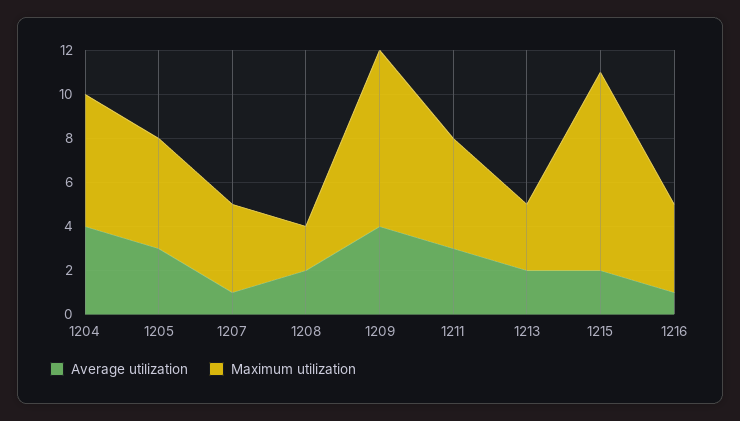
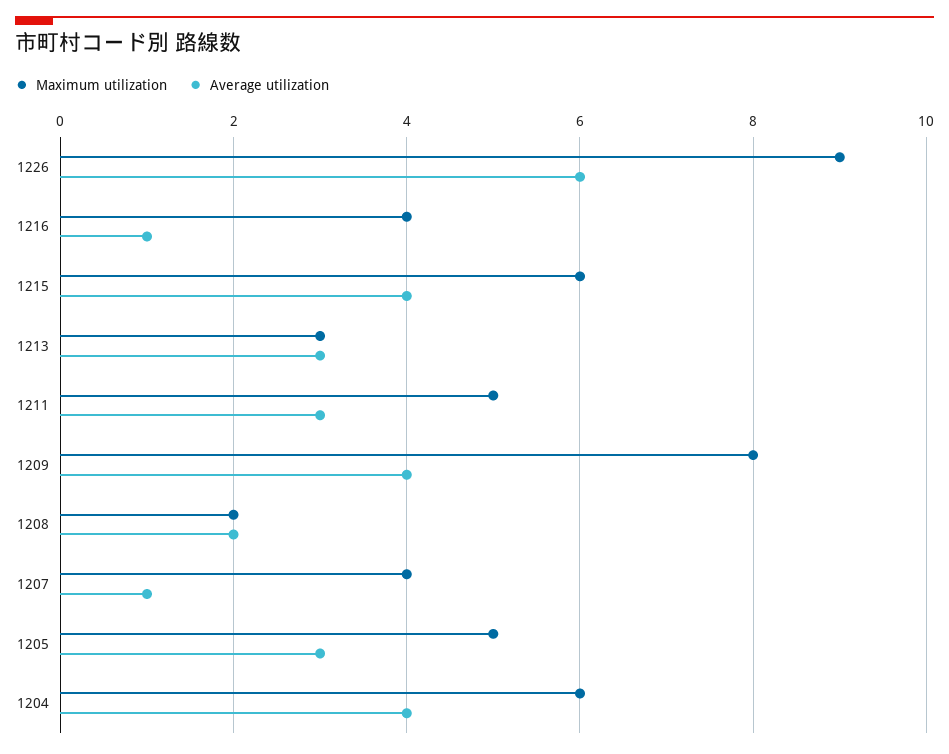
  {
    "Average utilization": {
      "1204": 4,
      "1205": 3,
      "1207": 1,
      "1208": 2,
      "1209": 4,
      "1211": 3,
-     "1213": 2,
+     "1213": 3,
-     "1215": 2,
+     "1215": 4,
-     "1216": 1
+     "1216": 1,
+     "1226": 6
    },
    "Maximum utilization": {
      "1204": 6,
      "1205": 5,
      "1207": 4,
      "1208": 2,
      "1209": 8,
      "1211": 5,
      "1213": 3,
-     "1215": 9,
+     "1215": 6,
-     "1216": 4
+     "1216": 4,
+     "1226": 9
    }
  }

